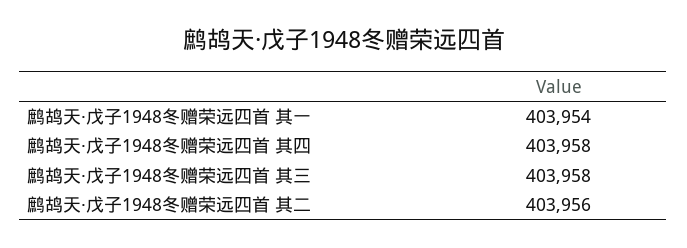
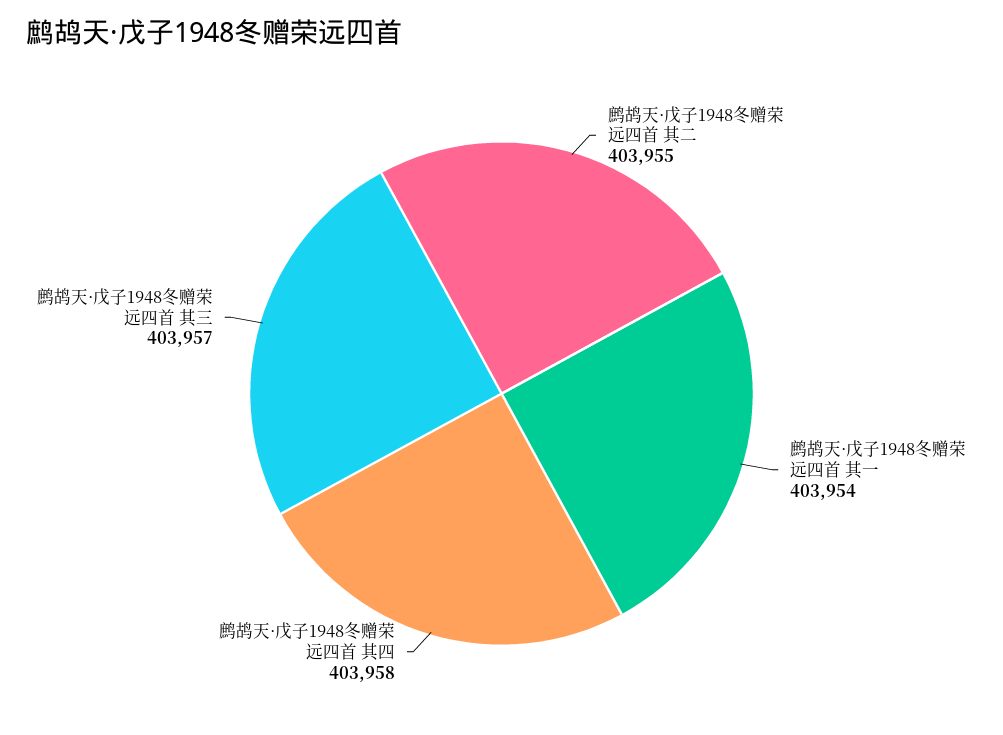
  {
    "鹧鸪天·戊子1948冬赠荣远四首 其一": 403954,
    "鹧鸪天·戊子1948冬赠荣远四首 其四": 403958,
-   "鹧鸪天·戊子1948冬赠荣远四首 其三": 403958,
+   "鹧鸪天·戊子1948冬赠荣远四首 其三": 403957,
-   "鹧鸪天·戊子1948冬赠荣远四首 其二": 403956
+   "鹧鸪天·戊子1948冬赠荣远四首 其二": 403955
  }

